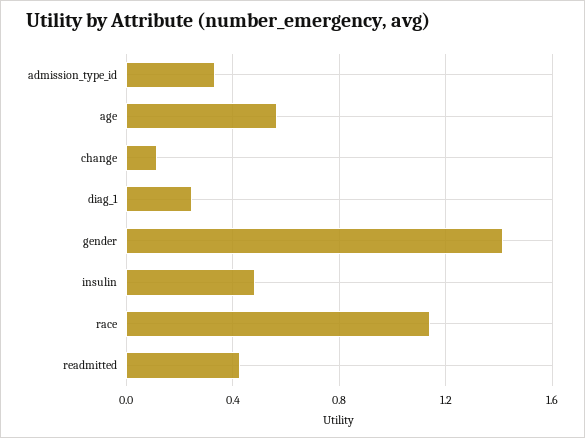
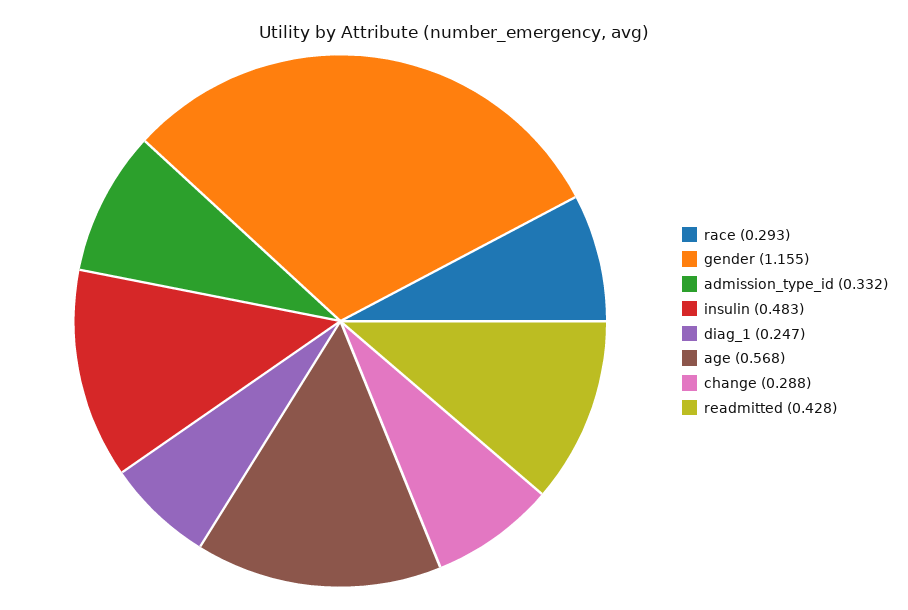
  {
    "admission_type_id": 0.332,
    "age": 0.568,
-   "change": 0.1,
+   "change": 0.288,
    "diag_1": 0.247,
-   "gender": 1.4,
+   "gender": 1.155,
    "insulin": 0.483,
-   "race": 1.15,
+   "race": 0.293,
    "readmitted": 0.428
  }

